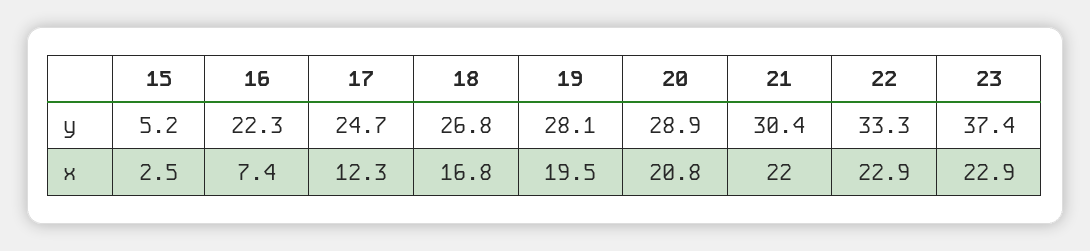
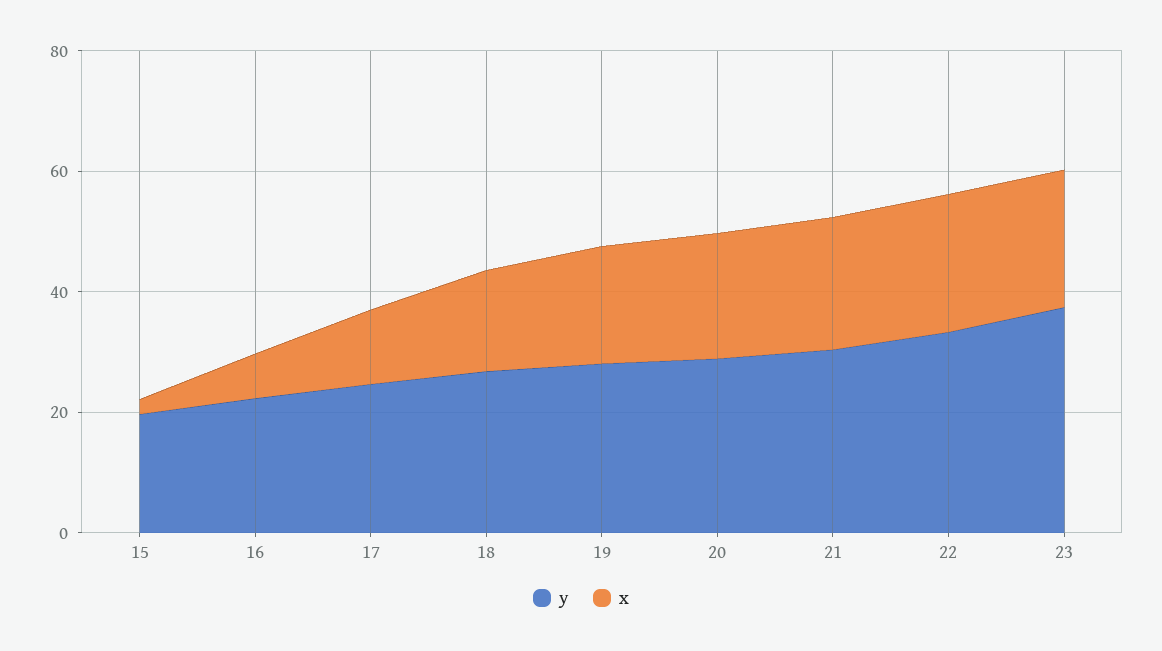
  {
    "y": {
-     "15": 5.2,
+     "15": 20,
      "16": 22.3,
      "17": 24.7,
      "18": 26.8,
      "19": 28.1,
      "20": 28.9,
      "21": 30.4,
      "22": 33.3,
      "23": 37.4
    },
    "x": {
      "15": 2.5,
      "16": 7.4,
      "17": 12.3,
      "18": 16.8,
      "19": 19.5,
      "20": 20.8,
      "21": 22,
      "22": 22.9,
      "23": 22.9
    }
  }

